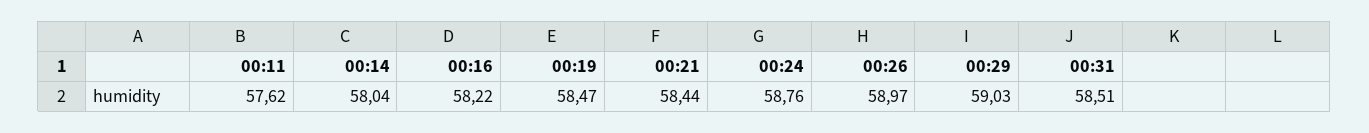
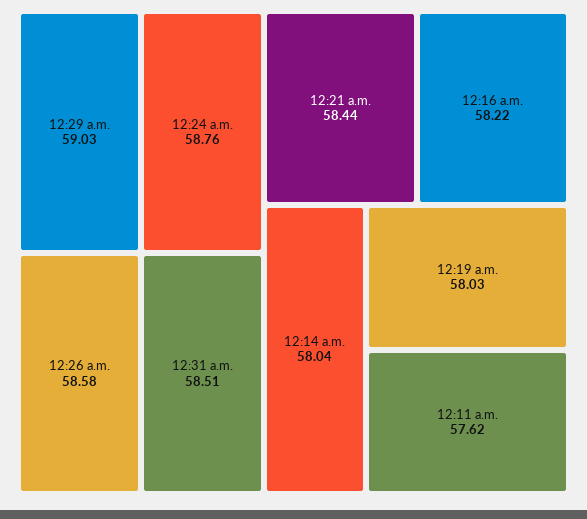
  {
    "00:11": 57.62,
    "00:14": 58.04,
    "00:16": 58.22,
-   "00:19": 58.47,
+   "00:19": 58.03,
    "00:21": 58.44,
    "00:24": 58.76,
-   "00:26": 58.97,
+   "00:26": 58.58,
    "00:29": 59.03,
    "00:31": 58.51
  }

